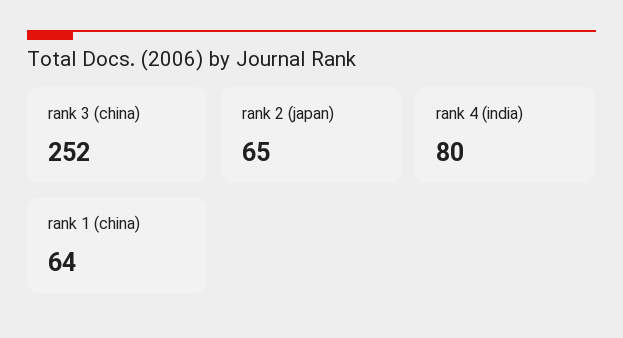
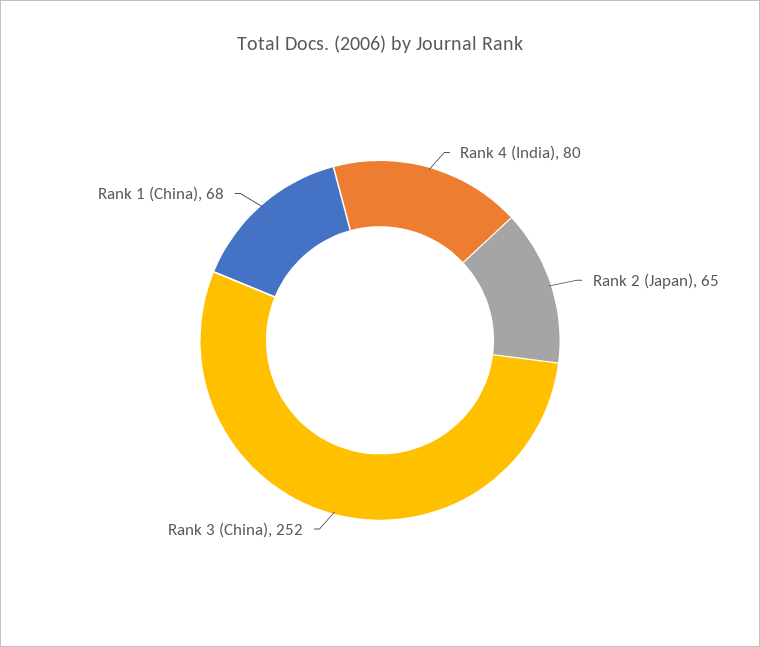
  {
    "rank 3 (china)": 252,
    "rank 2 (japan)": 65,
    "rank 4 (india)": 80,
-   "rank 1 (china)": 64
+   "rank 1 (china)": 68
  }

